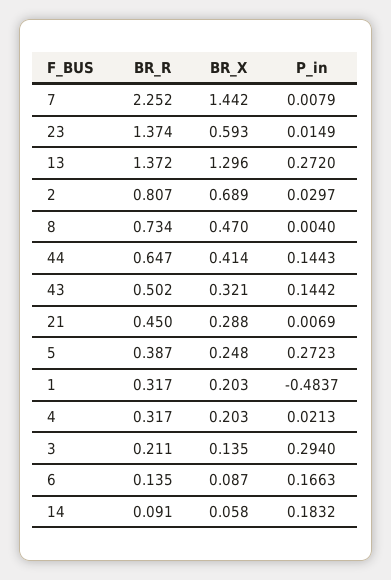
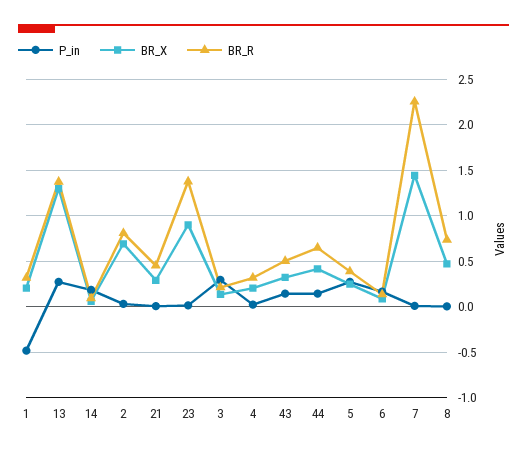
  {
    "BR_R": {
      "7": 2.252,
      "23": 1.374,
      "13": 1.372,
      "2": 0.807,
      "8": 0.734,
      "44": 0.647,
      "43": 0.502,
      "21": 0.45,
      "5": 0.387,
      "1": 0.317,
      "4": 0.317,
      "3": 0.211,
      "6": 0.135,
      "14": 0.091
    },
    "BR_X": {
      "7": 1.442,
-     "23": 0.593,
+     "23": 0.9,
      "13": 1.296,
      "2": 0.689,
      "8": 0.47,
      "44": 0.414,
      "43": 0.321,
      "21": 0.288,
      "5": 0.248,
      "1": 0.203,
      "4": 0.203,
      "3": 0.135,
      "6": 0.087,
      "14": 0.058
    },
    "P_in": {
      "7": 0.0079,
      "23": 0.0149,
      "13": 0.272,
      "2": 0.0297,
      "8": 0.004,
      "44": 0.1443,
      "43": 0.1442,
      "21": 0.0069,
      "5": 0.2723,
      "1": -0.4837,
      "4": 0.0213,
      "3": 0.294,
      "6": 0.1663,
      "14": 0.1832
    }
  }

